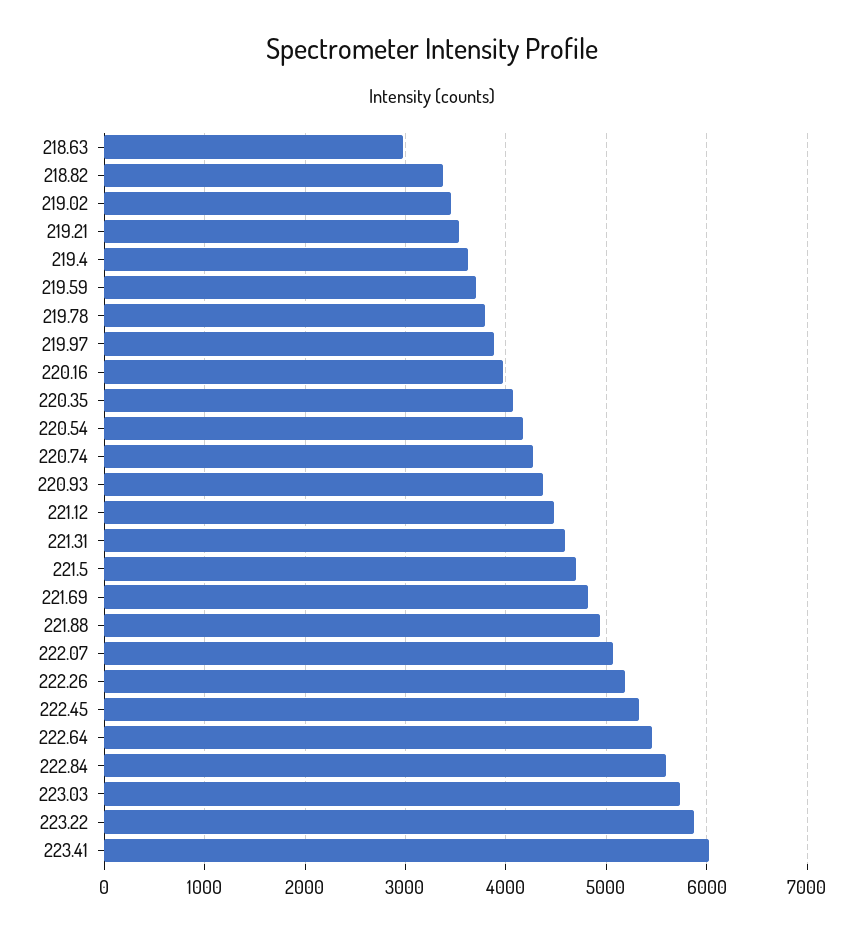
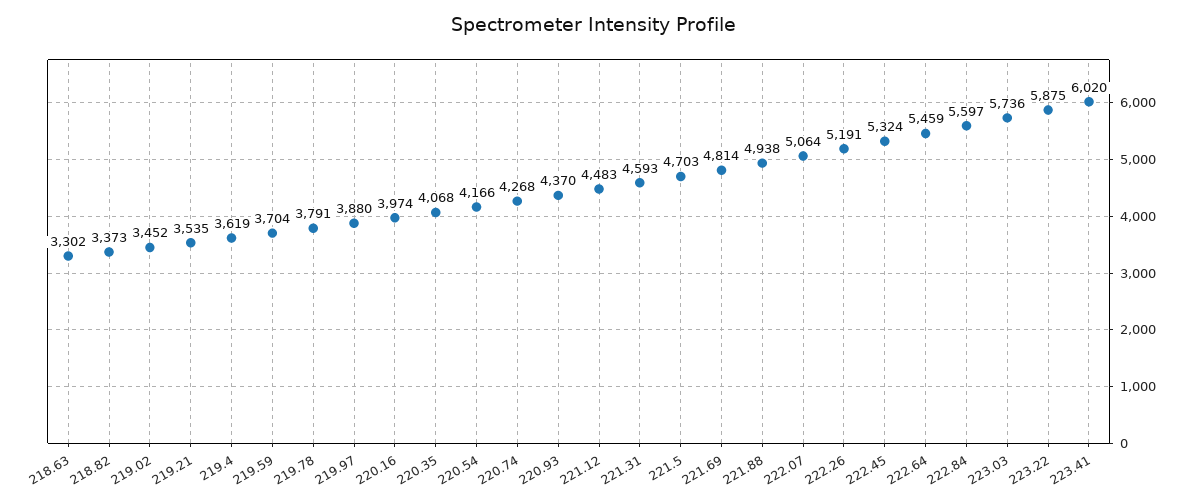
  {
-   "218.63": 3000,
+   "218.63": 3302,
    "218.82": 3373,
    "219.02": 3452,
    "219.21": 3535,
    "219.4": 3619,
    "219.59": 3704,
    "219.78": 3791,
    "219.97": 3880,
    "220.16": 3974,
    "220.35": 4068,
    "220.54": 4166,
    "220.74": 4268,
    "220.93": 4370,
    "221.12": 4483,
    "221.31": 4593,
    "221.5": 4703,
    "221.69": 4814,
    "221.88": 4938,
    "222.07": 5064,
    "222.26": 5191,
    "222.45": 5324,
    "222.64": 5459,
    "222.84": 5597,
    "223.03": 5736,
    "223.22": 5875,
    "223.41": 6020
  }

